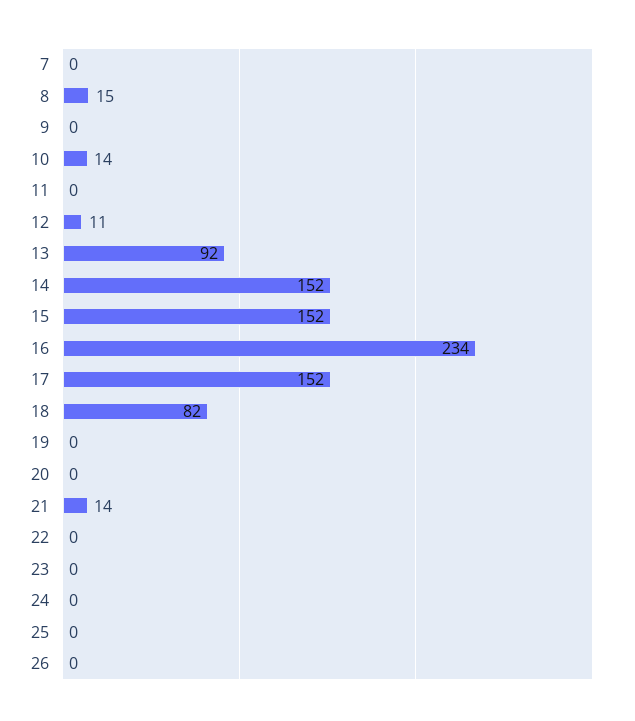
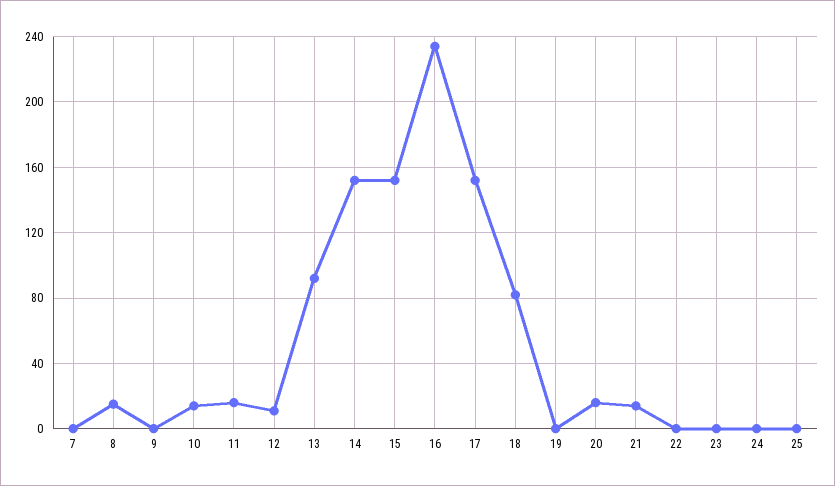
  {
    "7": 0,
    "8": 15,
    "9": 0,
    "10": 14,
-   "11": 0,
+   "11": 15,
    "12": 11,
    "13": 92,
    "14": 152,
    "15": 152,
    "16": 234,
    "17": 152,
    "18": 82,
    "19": 0,
-   "20": 0,
+   "20": 15,
    "21": 14,
    "22": 0,
    "23": 0,
    "24": 0,
-   "25": 0,
+   "25": 0
-   "26": 0
  }

